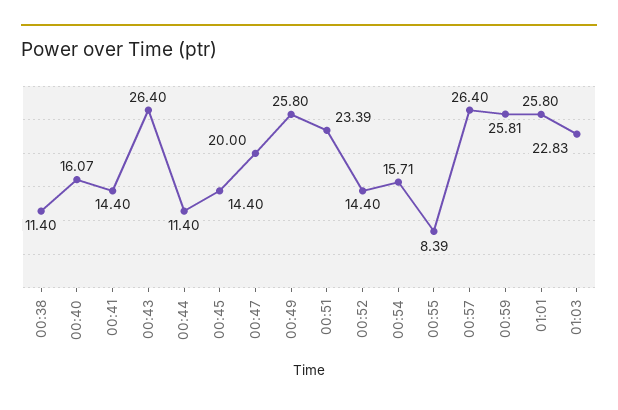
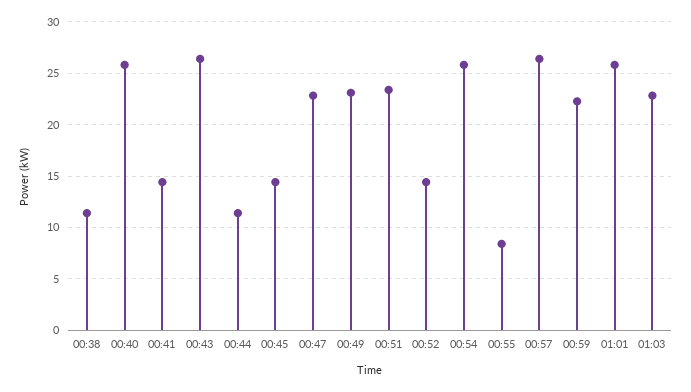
  {
    "00:38": 11.4,
-   "00:40": 16.07,
+   "00:40": 26,
    "00:41": 14.4,
    "00:43": 26.4,
    "00:44": 11.4,
    "00:45": 14.4,
-   "00:47": 20,
+   "00:47": 23,
-   "00:49": 25.8,
+   "00:49": 23,
    "00:51": 23.39,
    "00:52": 14.4,
-   "00:54": 15.71,
+   "00:54": 26,
    "00:55": 8.39,
    "00:57": 26.4,
-   "00:59": 25.81,
+   "00:59": 22,
    "01:01": 25.8,
    "01:03": 22.83
  }

